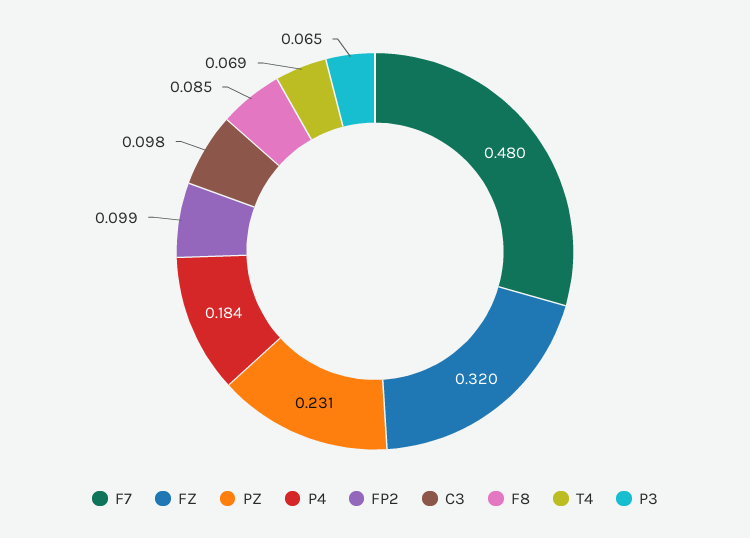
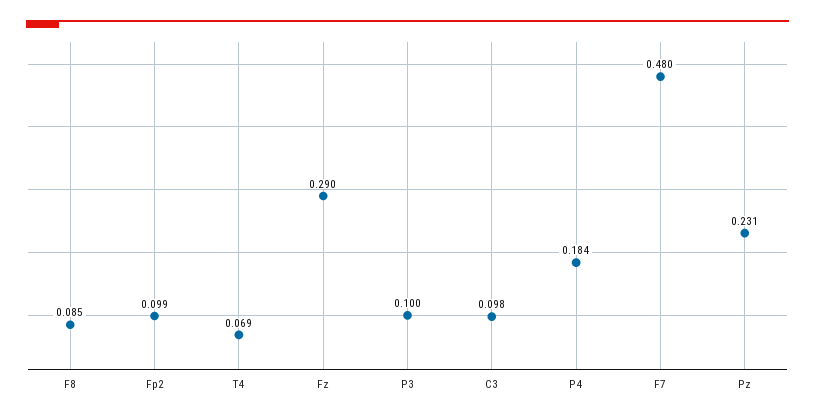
  {
    "F7": 0.48,
-   "FZ": 0.32,
+   "FZ": 0.29,
    "PZ": 0.231,
    "P4": 0.184,
    "FP2": 0.099,
    "C3": 0.098,
    "F8": 0.085,
    "T4": 0.069,
-   "P3": 0.065
+   "P3": 0.1
  }

